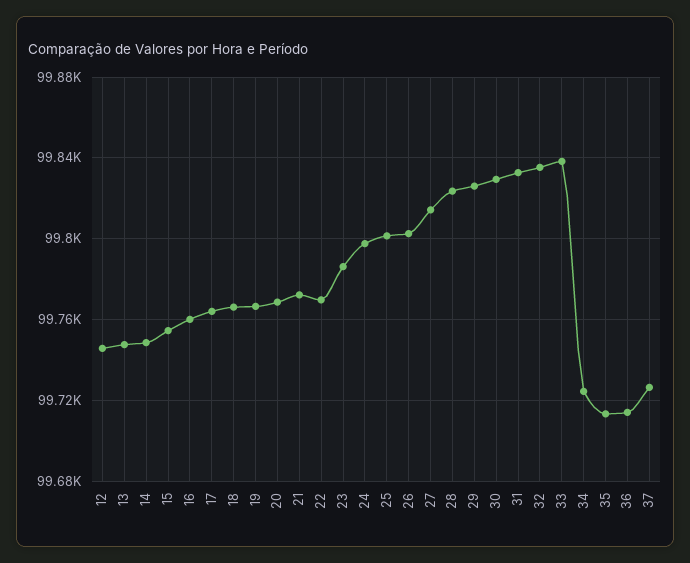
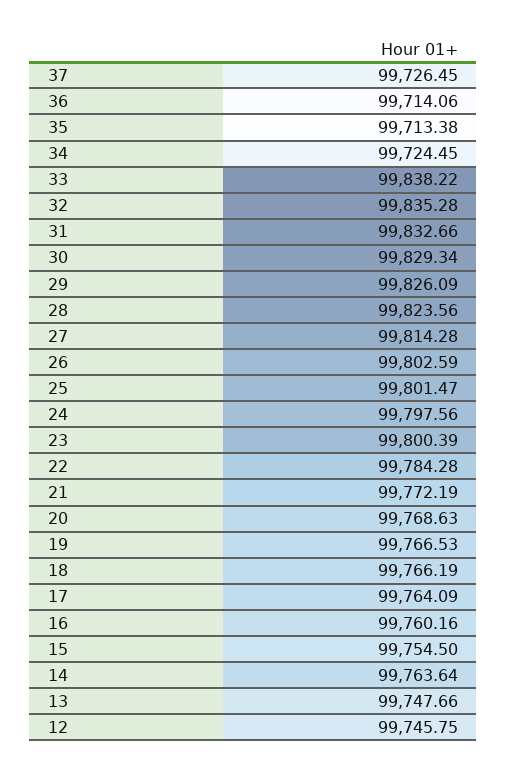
  {
    "12": 99745.75,
    "13": 99747.66,
-   "14": 99750,
+   "14": 99763.64,
    "15": 99754.5,
    "16": 99760.16,
    "17": 99764.09,
    "18": 99766.19,
    "19": 99766.53,
    "20": 99768.63,
    "21": 99772.19,
-   "22": 99770,
+   "22": 99784.28,
-   "23": 99785,
+   "23": 99800.39,
    "24": 99797.56,
    "25": 99801.47,
    "26": 99802.59,
    "27": 99814.28,
    "28": 99823.56,
    "29": 99826.09,
    "30": 99829.34,
    "31": 99832.66,
    "32": 99835.28,
    "33": 99838.22,
    "34": 99724.45,
    "35": 99713.38,
    "36": 99714.06,
    "37": 99726.45
  }

